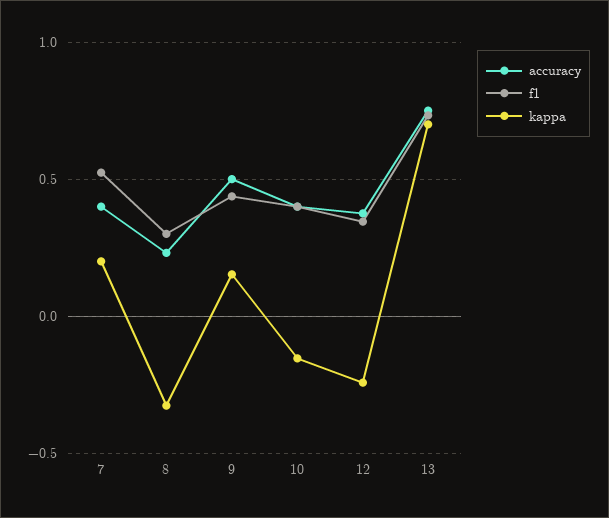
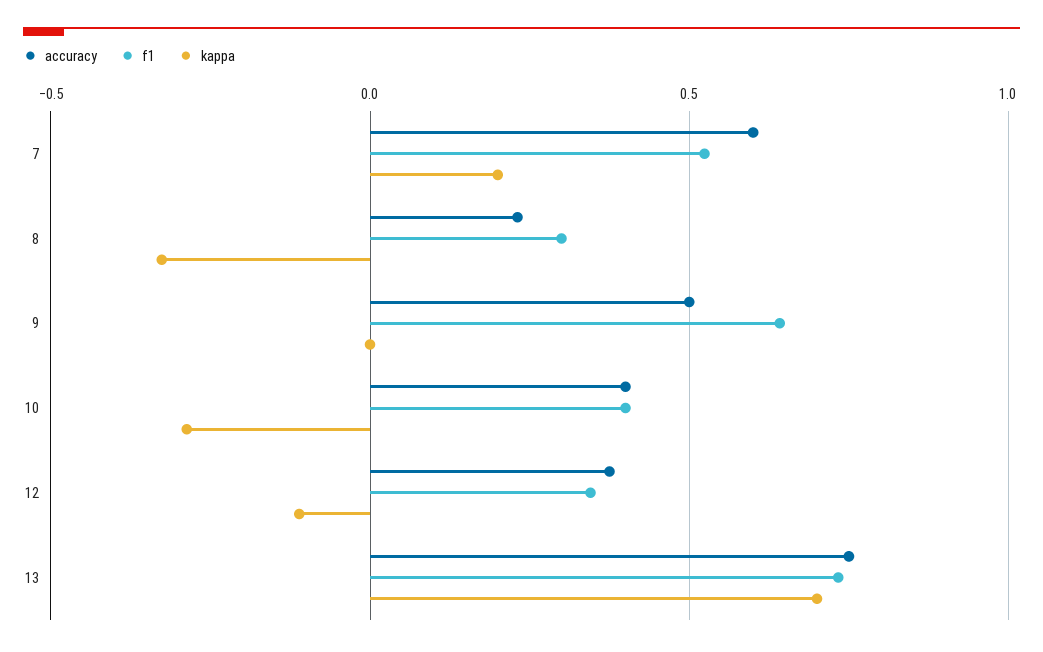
  {
    "accuracy": {
-     "7": 0.4,
+     "7": 0.6,
      "8": 0.25,
      "9": 0.5,
      "10": 0.4,
      "12": 0.4,
      "13": 0.75
    },
    "f1": {
      "7": 0.5,
      "8": 0.3,
-     "9": 0.45,
+     "9": 0.65,
      "10": 0.4,
      "12": 0.35,
      "13": 0.75
    },
    "kappa": {
      "7": 0.2,
      "8": -0.35,
-     "9": 0.15,
+     "9": 0,
-     "10": -0.15,
+     "10": -0.3,
-     "12": -0.25,
+     "12": -0.1,
      "13": 0.7
    }
  }

